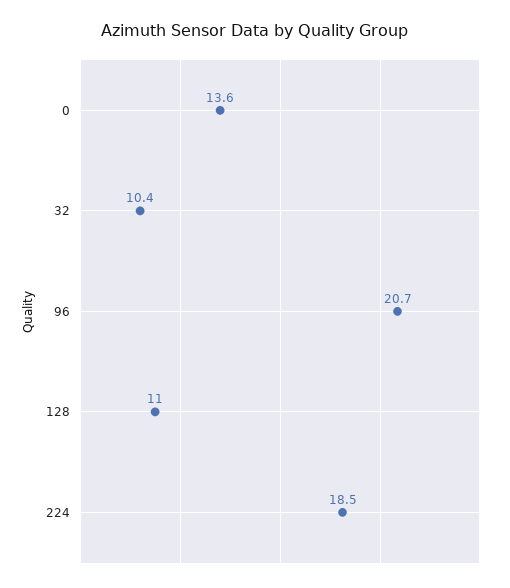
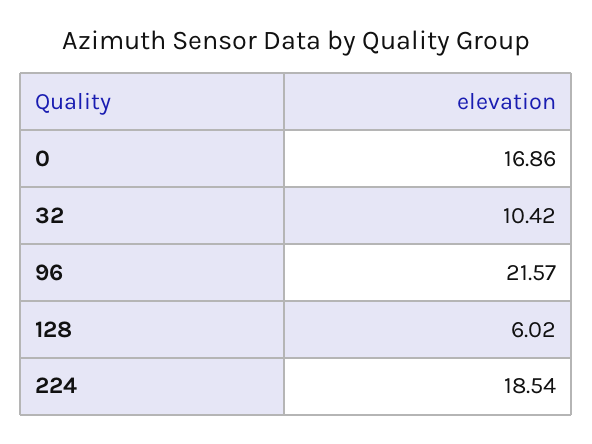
  {
-   "0": 13.6,
+   "0": 16.86,
    "32": 10.42,
-   "96": 20.7,
+   "96": 21.57,
-   "128": 11,
+   "128": 6.02,
    "224": 18.54
  }

